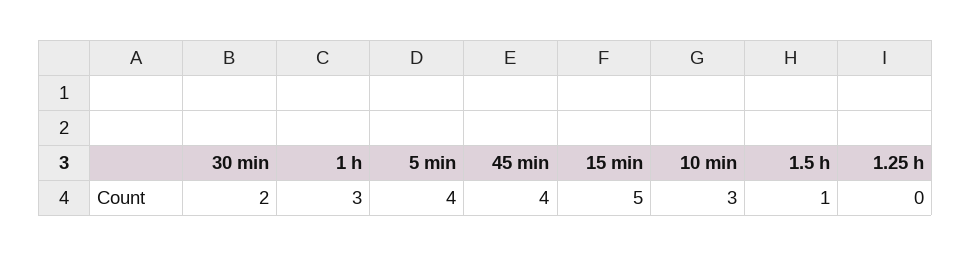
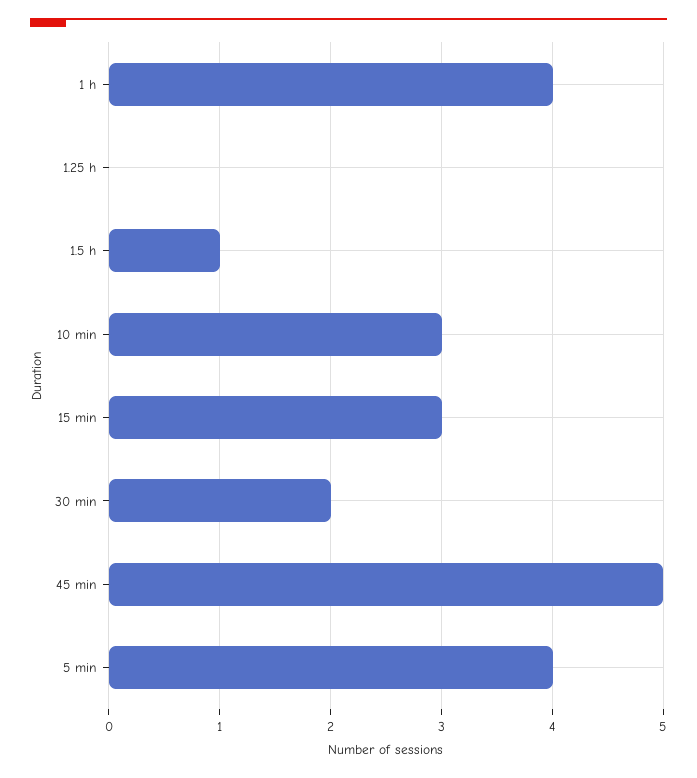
  {
    "30 min": 2,
-   "1 h": 3,
+   "1 h": 4,
    "5 min": 4,
-   "45 min": 4,
+   "45 min": 5,
-   "15 min": 5,
+   "15 min": 3,
    "10 min": 3,
    "1.5 h": 1,
    "1.25 h": 0
  }

